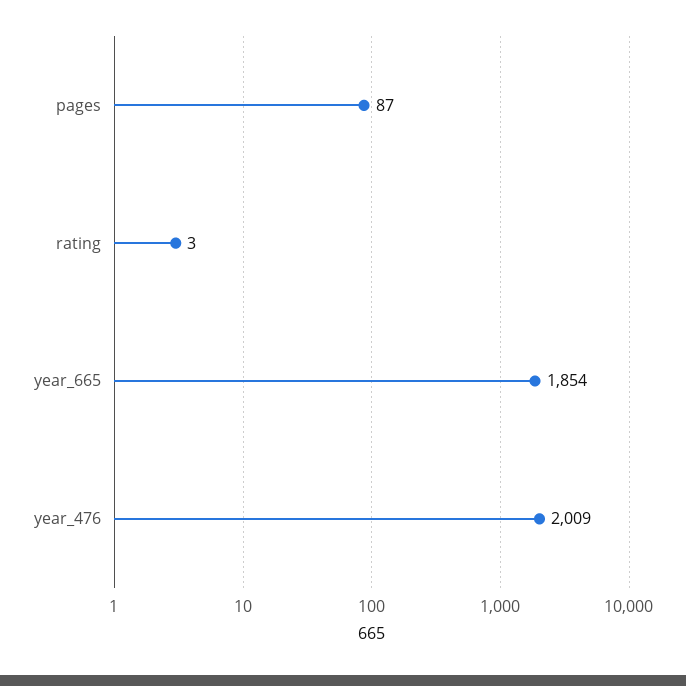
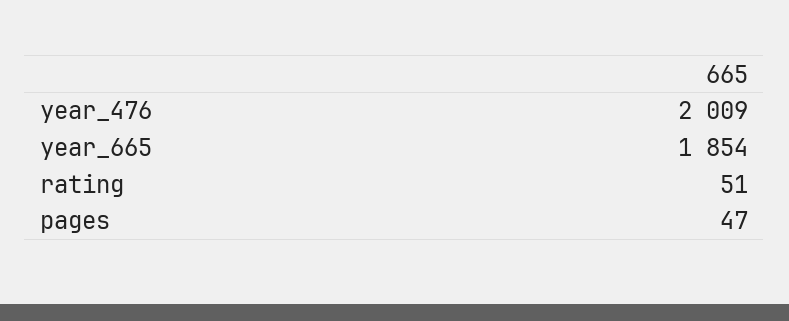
  {
-   "pages": 87,
+   "pages": 47,
-   "rating": 3,
+   "rating": 51,
    "year_665": 1854,
    "year_476": 2009
  }

